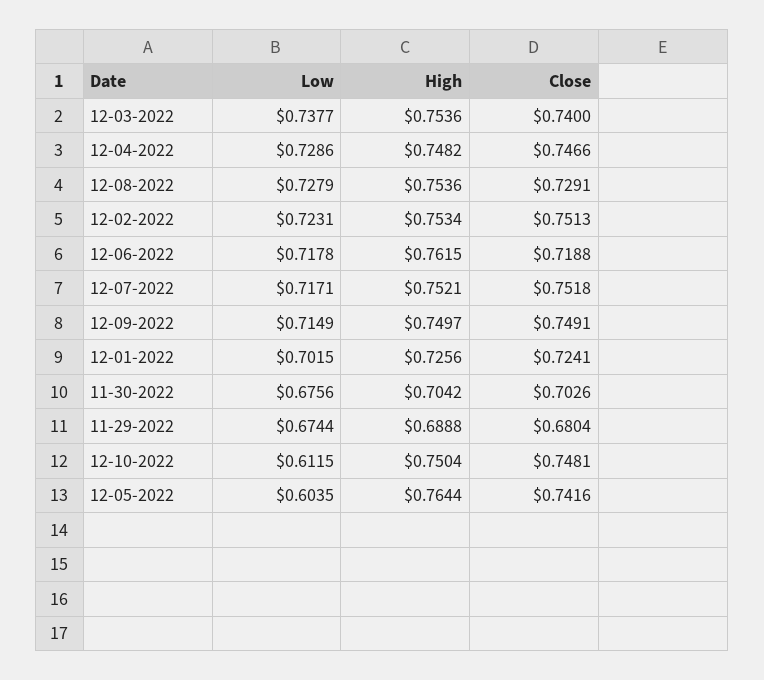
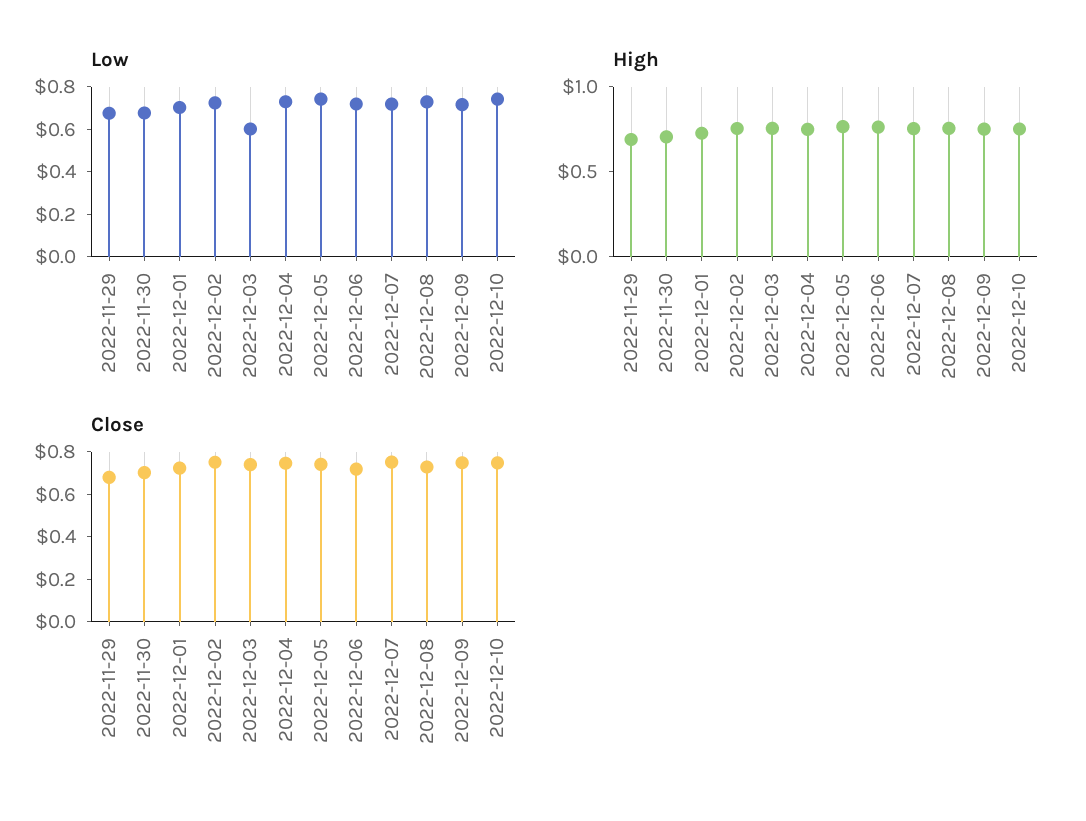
  {
    "Low": {
-     "12-03-2022": 0.7377,
+     "12-03-2022": 0.6,
      "12-04-2022": 0.7286,
      "12-08-2022": 0.7279,
      "12-02-2022": 0.7231,
      "12-06-2022": 0.7178,
      "12-07-2022": 0.7171,
      "12-09-2022": 0.7149,
      "12-01-2022": 0.7015,
      "11-30-2022": 0.6756,
      "11-29-2022": 0.6744,
-     "12-10-2022": 0.6115,
+     "12-10-2022": 0.75,
-     "12-05-2022": 0.6035
+     "12-05-2022": 0.75
    },
    "High": {
      "12-03-2022": 0.7536,
      "12-04-2022": 0.7482,
      "12-08-2022": 0.7536,
      "12-02-2022": 0.7534,
      "12-06-2022": 0.7615,
      "12-07-2022": 0.7521,
      "12-09-2022": 0.7497,
      "12-01-2022": 0.7256,
      "11-30-2022": 0.7042,
      "11-29-2022": 0.6888,
      "12-10-2022": 0.7504,
      "12-05-2022": 0.7644
    },
    "Close": {
      "12-03-2022": 0.74,
      "12-04-2022": 0.7466,
      "12-08-2022": 0.7291,
      "12-02-2022": 0.7513,
      "12-06-2022": 0.7188,
      "12-07-2022": 0.7518,
      "12-09-2022": 0.7491,
      "12-01-2022": 0.7241,
      "11-30-2022": 0.7026,
      "11-29-2022": 0.6804,
      "12-10-2022": 0.7481,
      "12-05-2022": 0.7416
    }
  }

